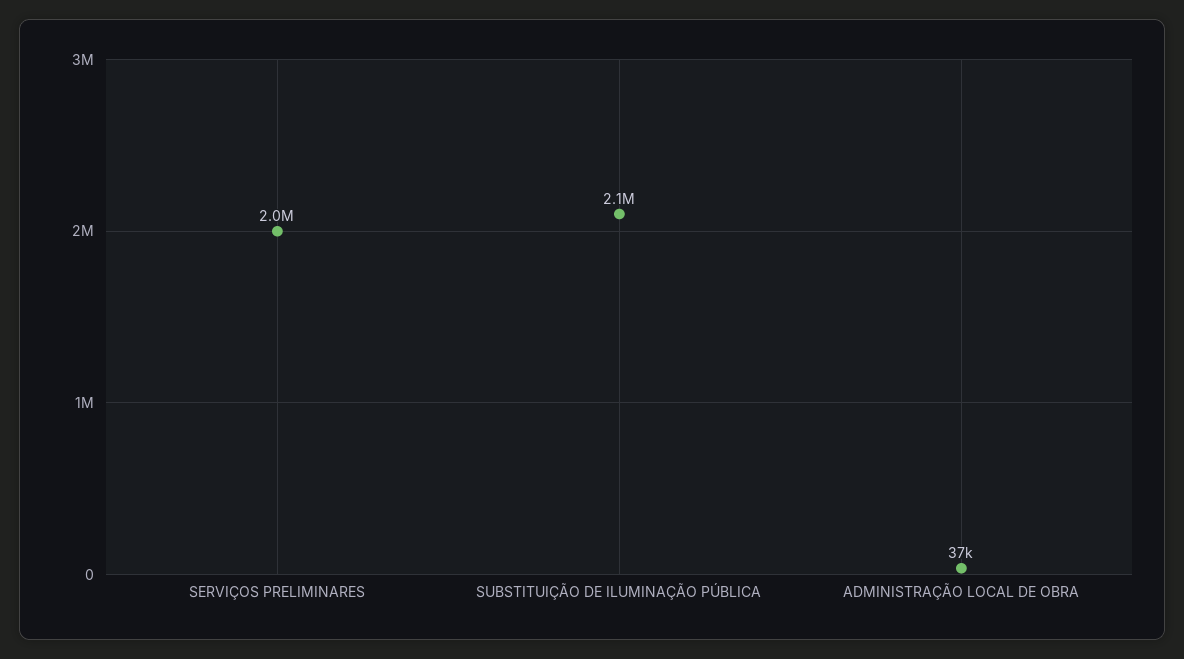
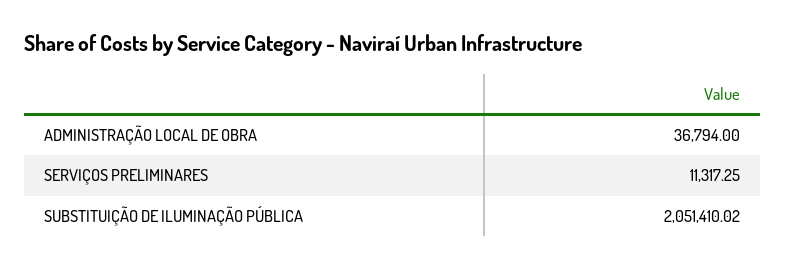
  {
-   "SERVIÇOS PRELIMINARES": 2000000,
+   "SERVIÇOS PRELIMINARES": 11317.25,
    "SUBSTITUIÇÃO DE ILUMINAÇÃO PÚBLICA": 2051410.02,
    "ADMINISTRAÇÃO LOCAL DE OBRA": 36794
  }

